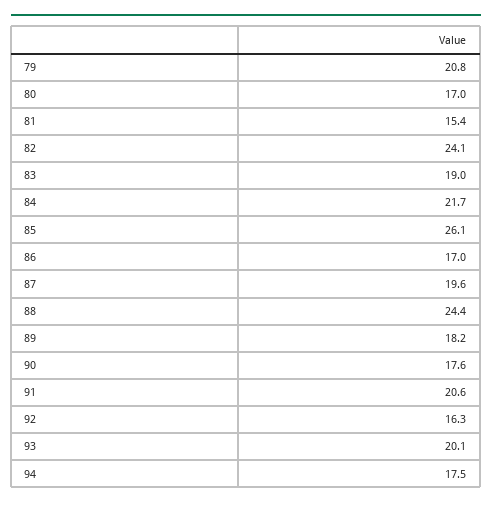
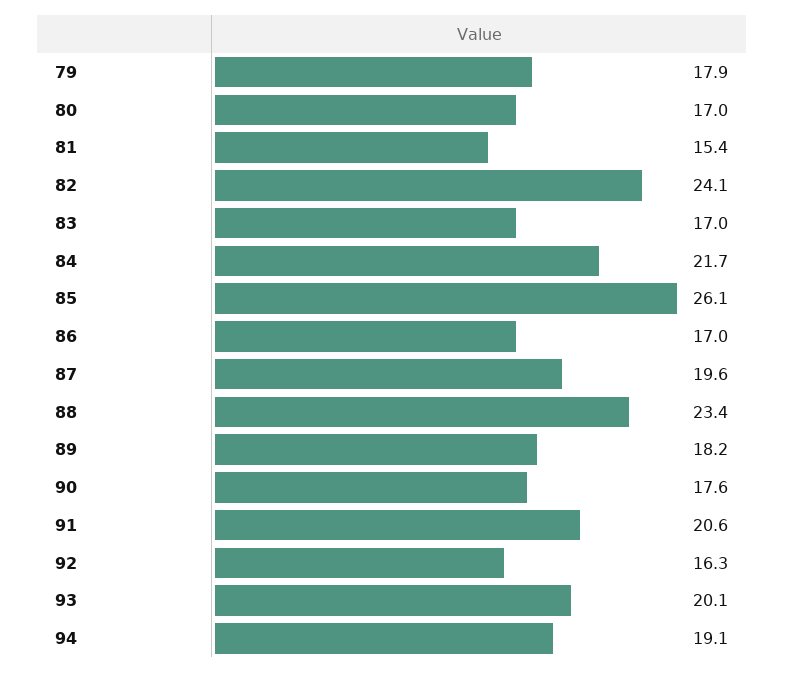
  {
-   "79": 20.8,
+   "79": 17.9,
    "80": 17,
    "81": 15.4,
    "82": 24.1,
-   "83": 19,
+   "83": 17,
    "84": 21.7,
    "85": 26.1,
    "86": 17,
    "87": 19.6,
-   "88": 24.4,
+   "88": 23.4,
    "89": 18.2,
    "90": 17.6,
    "91": 20.6,
    "92": 16.3,
    "93": 20.1,
-   "94": 17.5
+   "94": 19.1
  }

